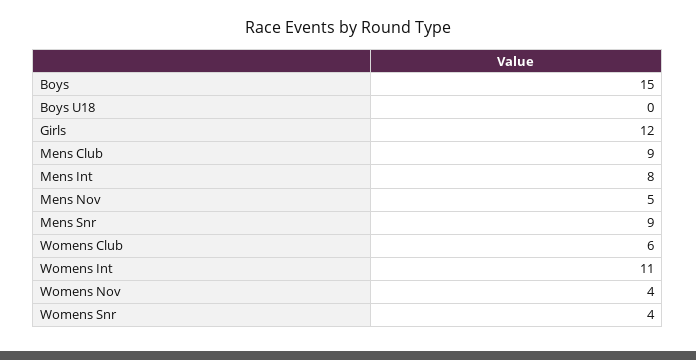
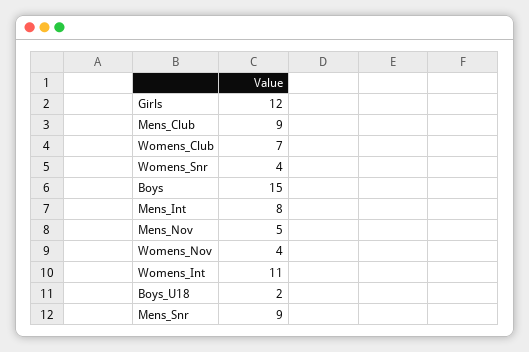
  {
    "Boys": 15,
-   "Boys U18": 0,
+   "Boys U18": 2,
    "Girls": 12,
    "Mens Club": 9,
    "Mens Int": 8,
    "Mens Nov": 5,
    "Mens Snr": 9,
-   "Womens Club": 6,
+   "Womens Club": 7,
    "Womens Int": 11,
    "Womens Nov": 4,
    "Womens Snr": 4
  }

